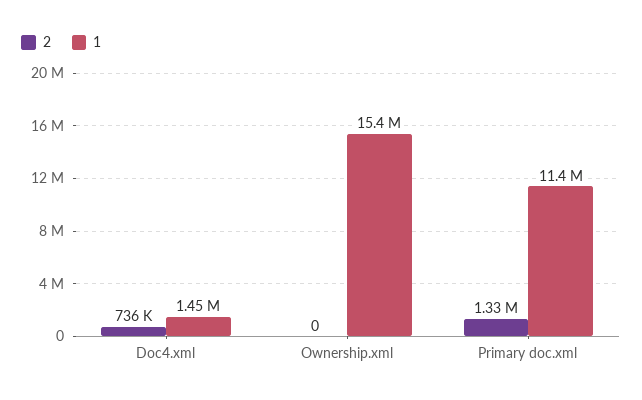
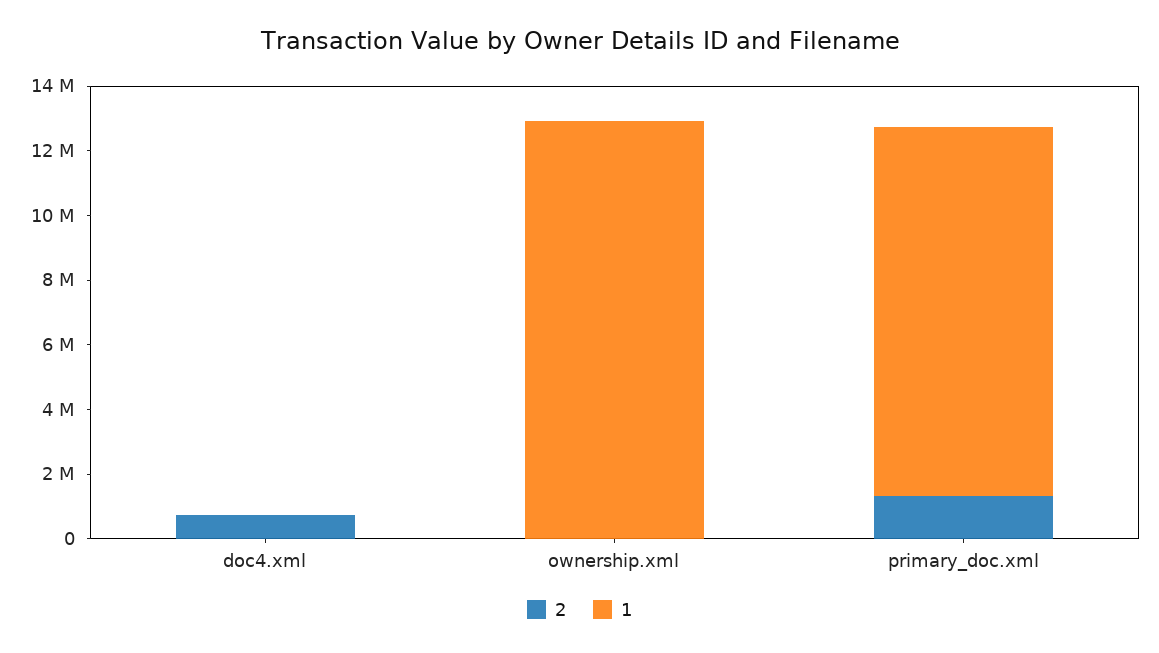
  {
    "2": {
      "Doc4.xml": 736000,
      "Ownership.xml": 0,
      "Primary doc.xml": 1330000
    },
    "1": {
-     "Doc4.xml": 1450000,
+     "Doc4.xml": 0,
-     "Ownership.xml": 15400000,
+     "Ownership.xml": 13000000,
      "Primary doc.xml": 11400000
    }
  }

